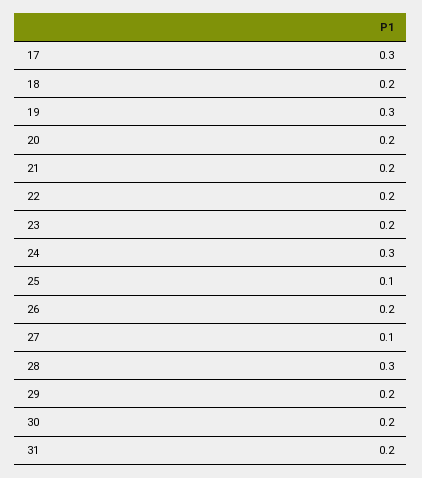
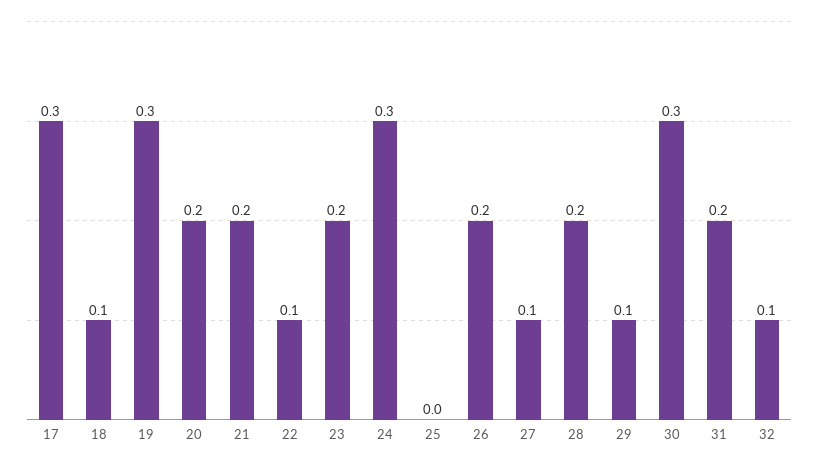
  {
    "17": 0.3,
-   "18": 0.2,
+   "18": 0.1,
    "19": 0.3,
    "20": 0.2,
    "21": 0.2,
-   "22": 0.2,
+   "22": 0.1,
    "23": 0.2,
    "24": 0.3,
-   "25": 0.1,
+   "25": 0,
    "26": 0.2,
    "27": 0.1,
-   "28": 0.3,
+   "28": 0.2,
-   "29": 0.2,
+   "29": 0.1,
-   "30": 0.2,
+   "30": 0.3,
-   "31": 0.2
+   "31": 0.2,
+   "32": 0.1
  }

